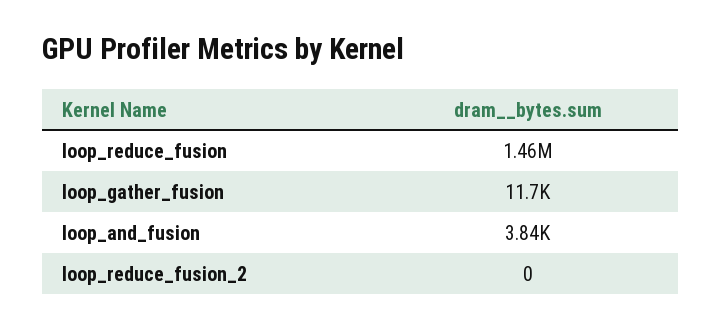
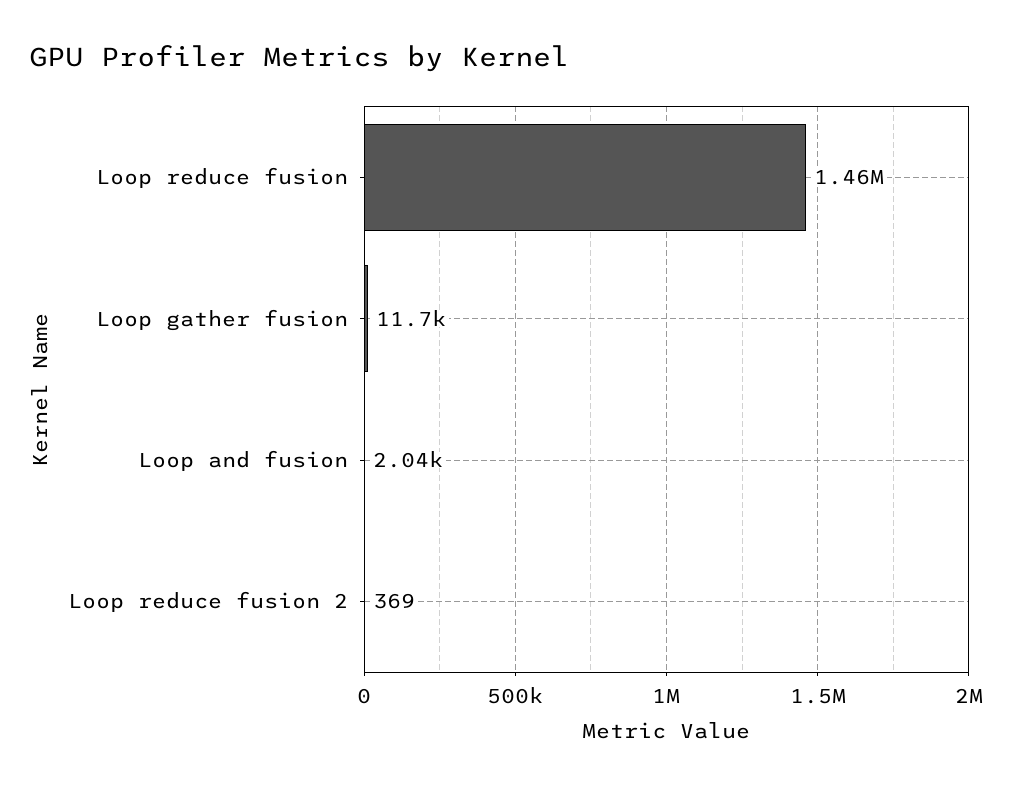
  {
    "loop_reduce_fusion": 1460000,
    "loop_gather_fusion": 11700,
-   "loop_and_fusion": 3840,
+   "loop_and_fusion": 2040,
-   "loop_reduce_fusion_2": 0
+   "loop_reduce_fusion_2": 369
  }

